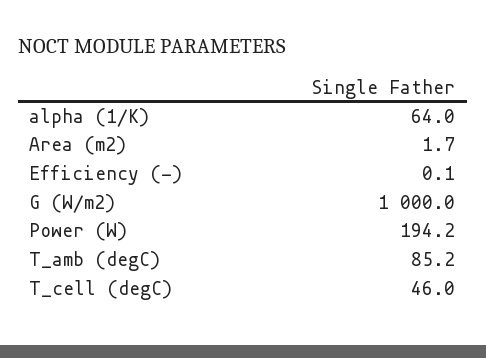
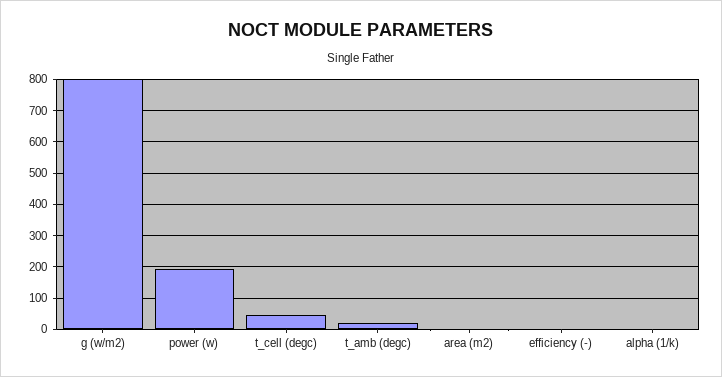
  {
-   "alpha (1/K)": 64,
+   "alpha (1/K)": 0,
    "Area (m2)": 1.7,
    "Efficiency (-)": 0.1,
-   "G (W/m2)": 1000,
+   "G (W/m2)": 800,
    "Power (W)": 194.2,
-   "T_amb (degC)": 85.2,
+   "T_amb (degC)": 20,
    "T_cell (degC)": 46
  }

